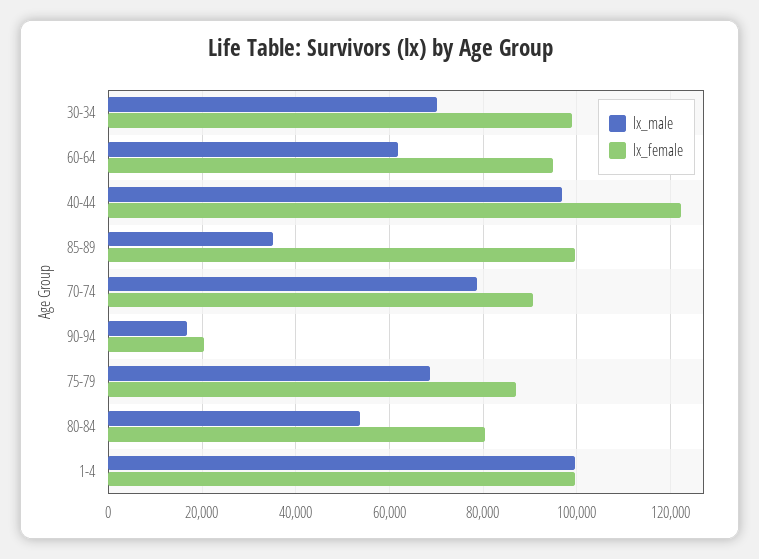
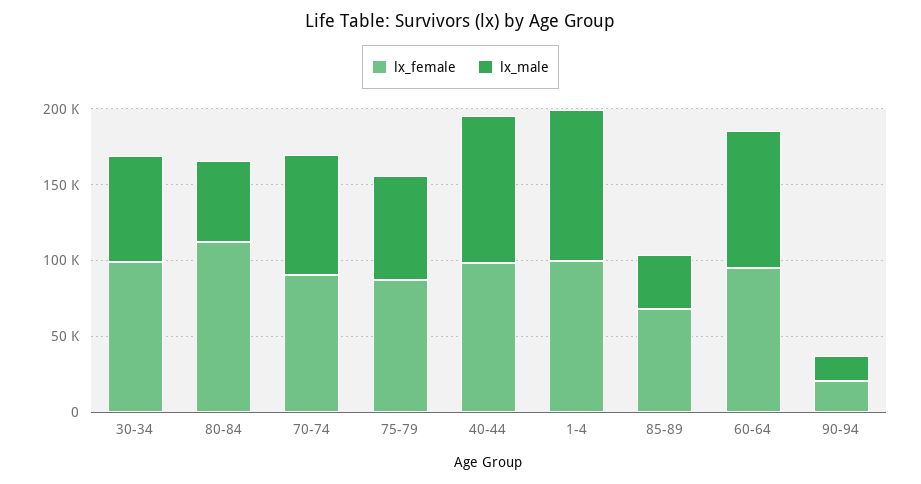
  {
    "lx_male": {
      "30-34": 70000,
-     "60-64": 62000,
+     "60-64": 90000,
      "40-44": 96000,
      "85-89": 36000,
      "70-74": 78000,
      "90-94": 16000,
      "75-79": 68000,
      "80-84": 54000,
      "1-4": 100000
    },
    "lx_female": {
      "30-34": 98000,
      "60-64": 94000,
-     "40-44": 122000,
+     "40-44": 100000,
-     "85-89": 100000,
+     "85-89": 70000,
      "70-74": 90000,
      "90-94": 20000,
      "75-79": 86000,
-     "80-84": 80000,
+     "80-84": 110000,
      "1-4": 100000
    }
  }

